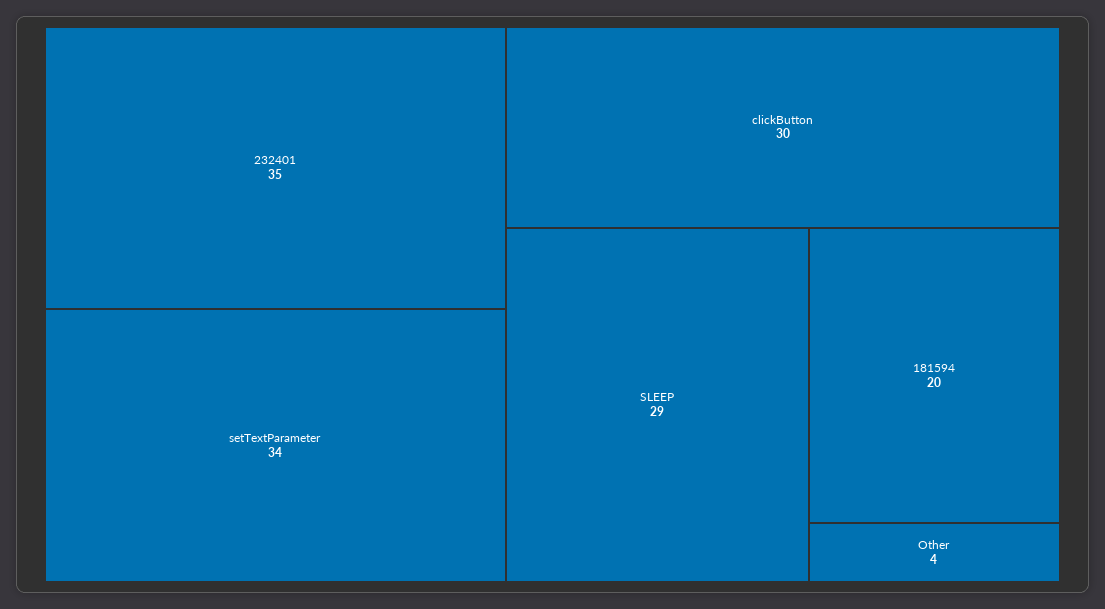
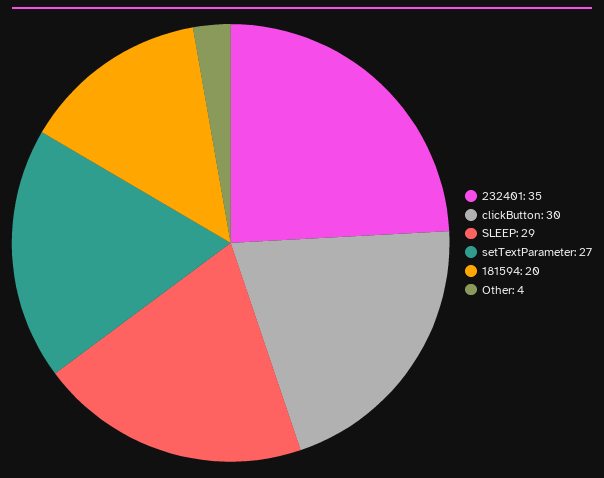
  {
    "232401": 35,
-   "setTextParameter": 34,
+   "setTextParameter": 27,
    "clickButton": 30,
    "SLEEP": 29,
    "181594": 20,
    "Other": 4
  }

